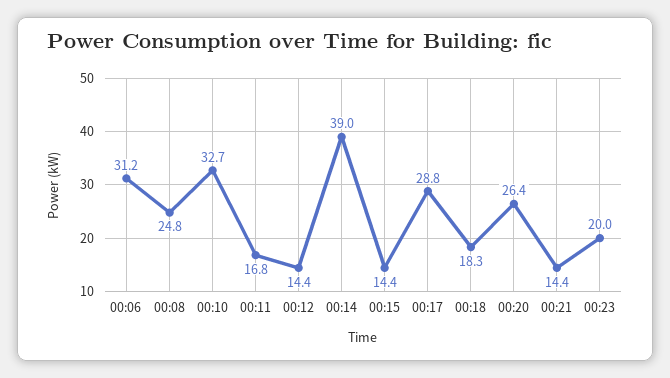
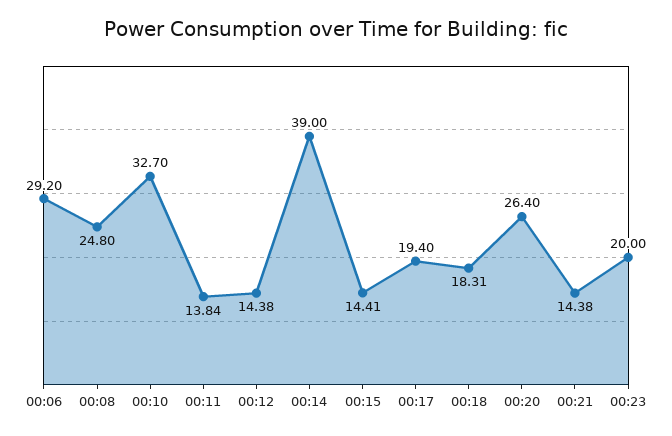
  {
-   "00:06": 31.2,
+   "00:06": 29.2,
    "00:08": 24.8,
    "00:10": 32.7,
-   "00:11": 16.8,
+   "00:11": 13.84,
    "00:12": 14.38,
    "00:14": 39,
    "00:15": 14.41,
-   "00:17": 28.8,
+   "00:17": 19.4,
    "00:18": 18.31,
    "00:20": 26.4,
    "00:21": 14.38,
    "00:23": 20
  }

